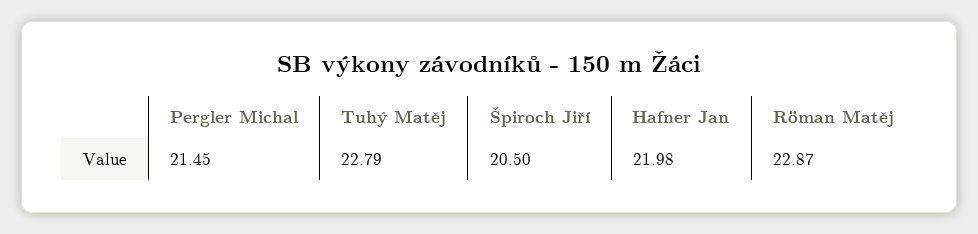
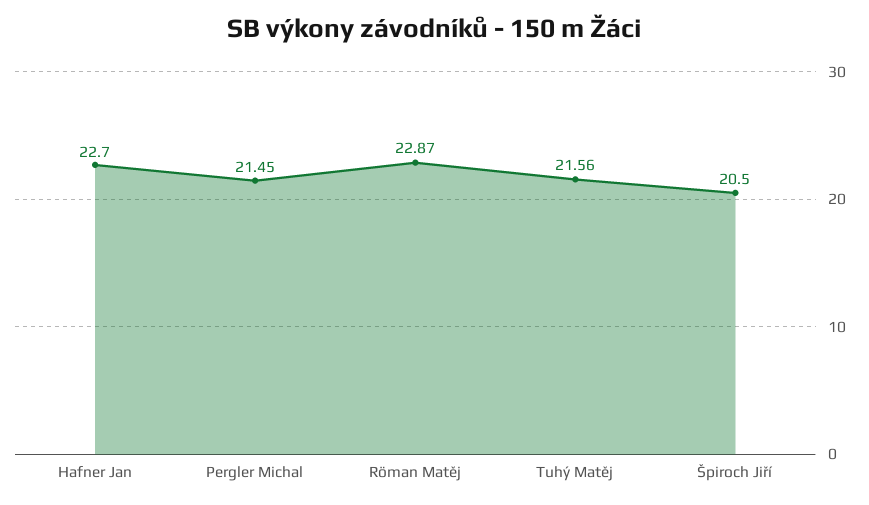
  {
    "Pergler Michal": 21.45,
-   "Tuhý Matěj": 22.79,
+   "Tuhý Matěj": 21.56,
    "Špiroch Jiří": 20.5,
-   "Hafner Jan": 21.98,
+   "Hafner Jan": 22.7,
    "Röman Matěj": 22.87
  }

